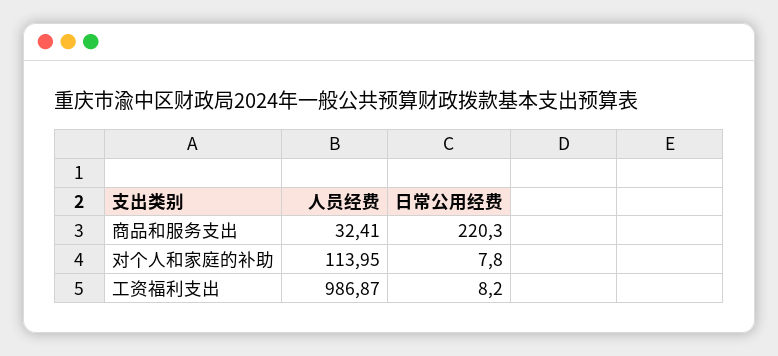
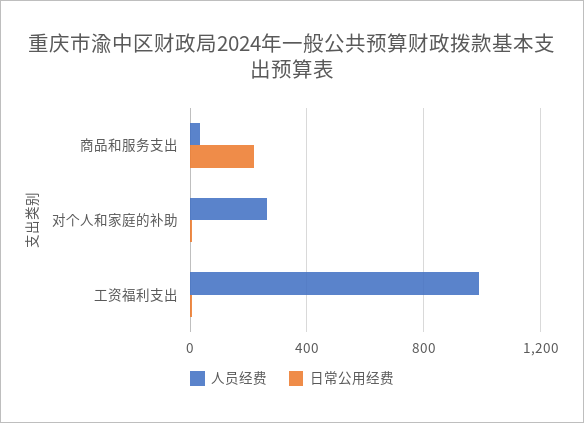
  {
    "人员经费": {
      "商品和服务支出": 32.41,
-     "对个人和家庭的补助": 113.95,
+     "对个人和家庭的补助": 250,
      "工资福利支出": 986.87
    },
    "日常公用经费": {
      "商品和服务支出": 220.3,
      "对个人和家庭的补助": 7.8,
      "工资福利支出": 8.2
    }
  }

